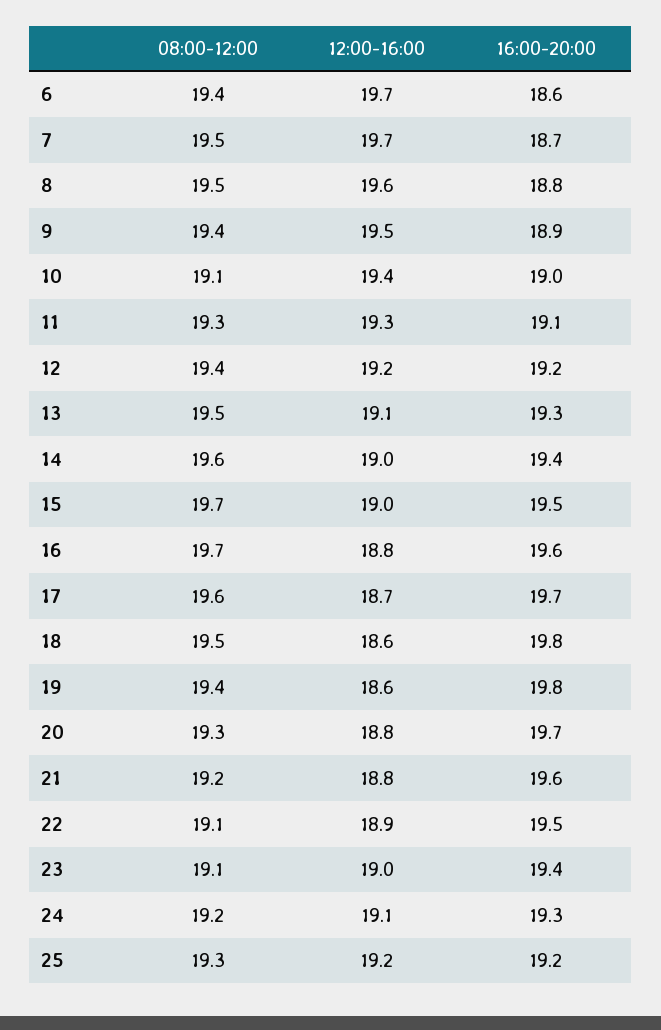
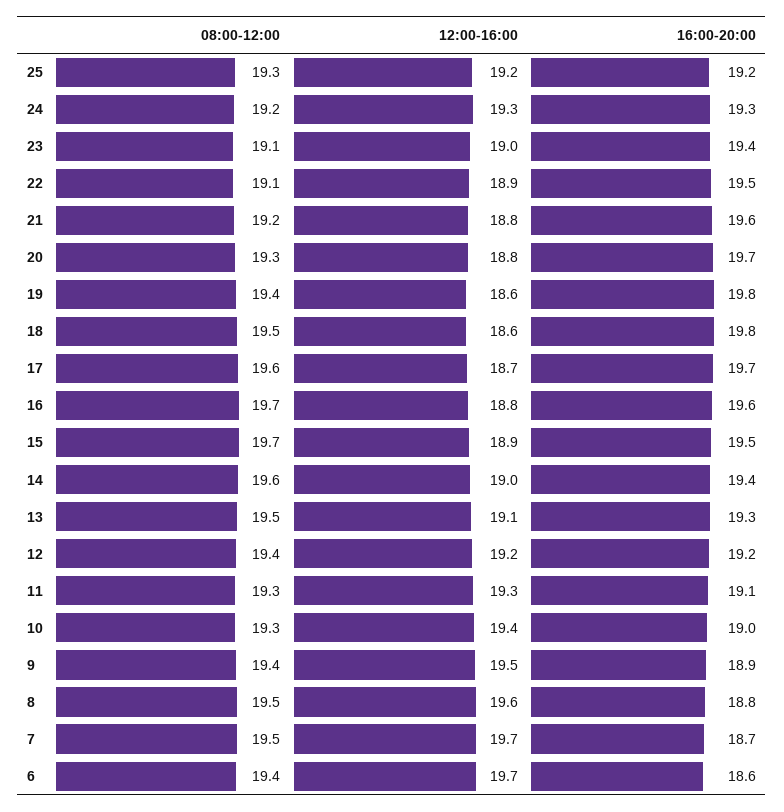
  {
    "08:00-12:00": {
      "6": 19.4,
      "7": 19.5,
      "8": 19.5,
      "9": 19.4,
-     "10": 19.1,
+     "10": 19.3,
      "11": 19.3,
      "12": 19.4,
      "13": 19.5,
      "14": 19.6,
      "15": 19.7,
      "16": 19.7,
      "17": 19.6,
      "18": 19.5,
      "19": 19.4,
      "20": 19.3,
      "21": 19.2,
      "22": 19.1,
      "23": 19.1,
      "24": 19.2,
      "25": 19.3
    },
    "12:00-16:00": {
      "6": 19.7,
      "7": 19.7,
      "8": 19.6,
      "9": 19.5,
      "10": 19.4,
      "11": 19.3,
      "12": 19.2,
      "13": 19.1,
      "14": 19,
-     "15": 19,
+     "15": 18.9,
      "16": 18.8,
      "17": 18.7,
      "18": 18.6,
      "19": 18.6,
      "20": 18.8,
      "21": 18.8,
      "22": 18.9,
      "23": 19,
-     "24": 19.1,
+     "24": 19.3,
      "25": 19.2
    },
    "16:00-20:00": {
      "6": 18.6,
      "7": 18.7,
      "8": 18.8,
      "9": 18.9,
      "10": 19,
      "11": 19.1,
      "12": 19.2,
      "13": 19.3,
      "14": 19.4,
      "15": 19.5,
      "16": 19.6,
      "17": 19.7,
      "18": 19.8,
      "19": 19.8,
      "20": 19.7,
      "21": 19.6,
      "22": 19.5,
      "23": 19.4,
      "24": 19.3,
      "25": 19.2
    }
  }

